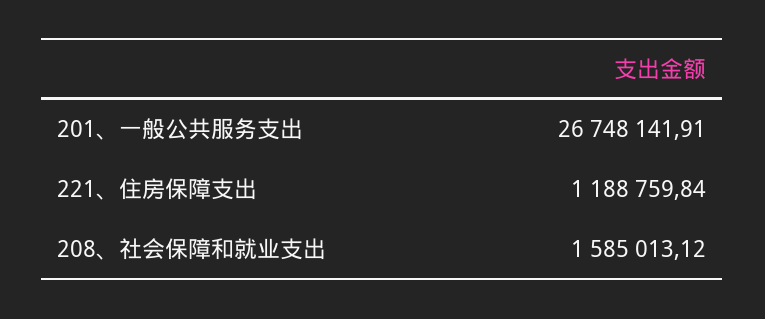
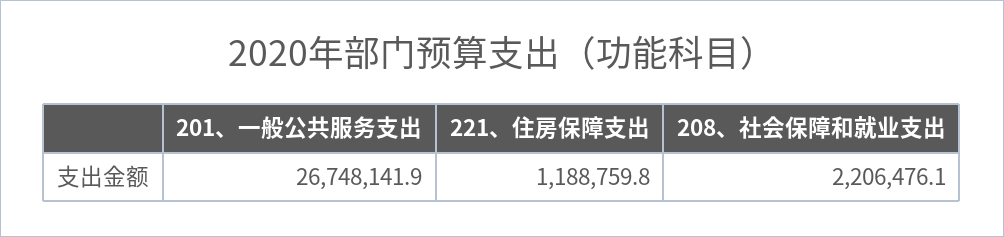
  {
    "201、一般公共服务支出": 26748141.91,
    "221、住房保障支出": 1188759.84,
-   "208、社会保障和就业支出": 1585013.12
+   "208、社会保障和就业支出": 2206476.1
  }

